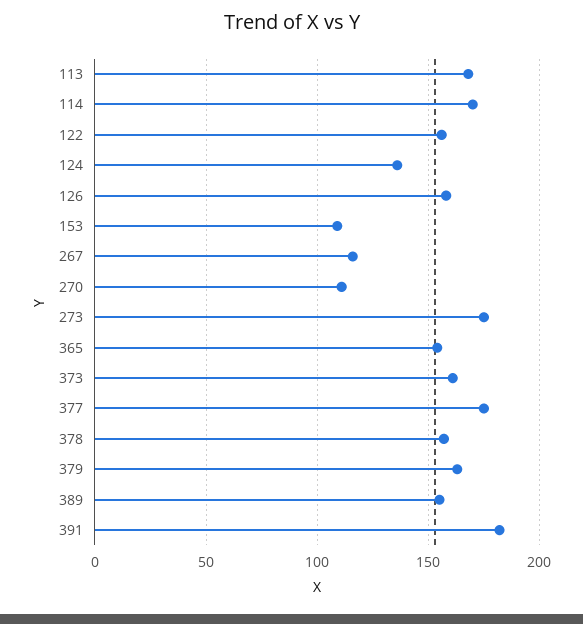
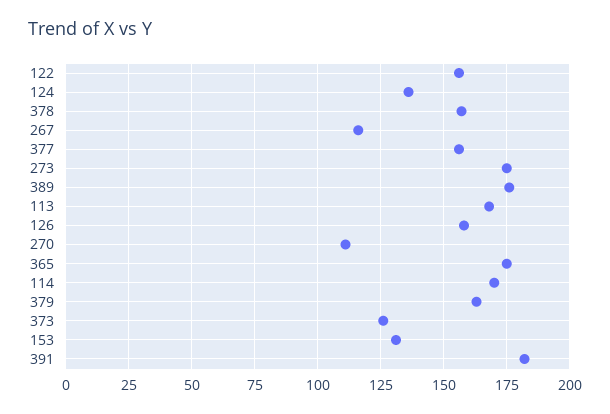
  {
    "113": 170,
    "114": 170,
    "122": 155,
    "124": 135,
    "126": 160,
-   "153": 110,
+   "153": 130,
    "267": 115,
    "270": 110,
    "273": 175,
-   "365": 155,
+   "365": 175,
-   "373": 160,
+   "373": 125,
-   "377": 175,
+   "377": 155,
    "378": 155,
    "379": 165,
-   "389": 155,
+   "389": 175,
    "391": 180
  }

